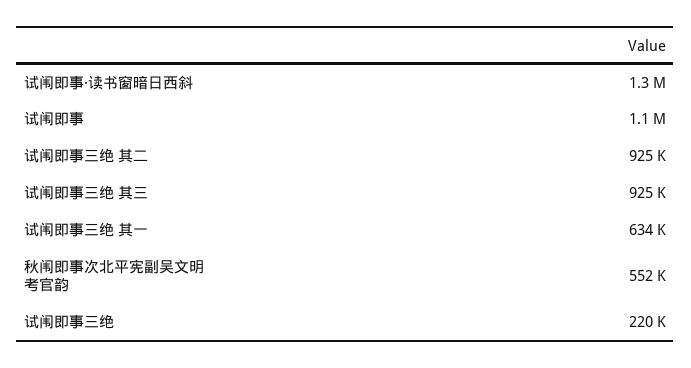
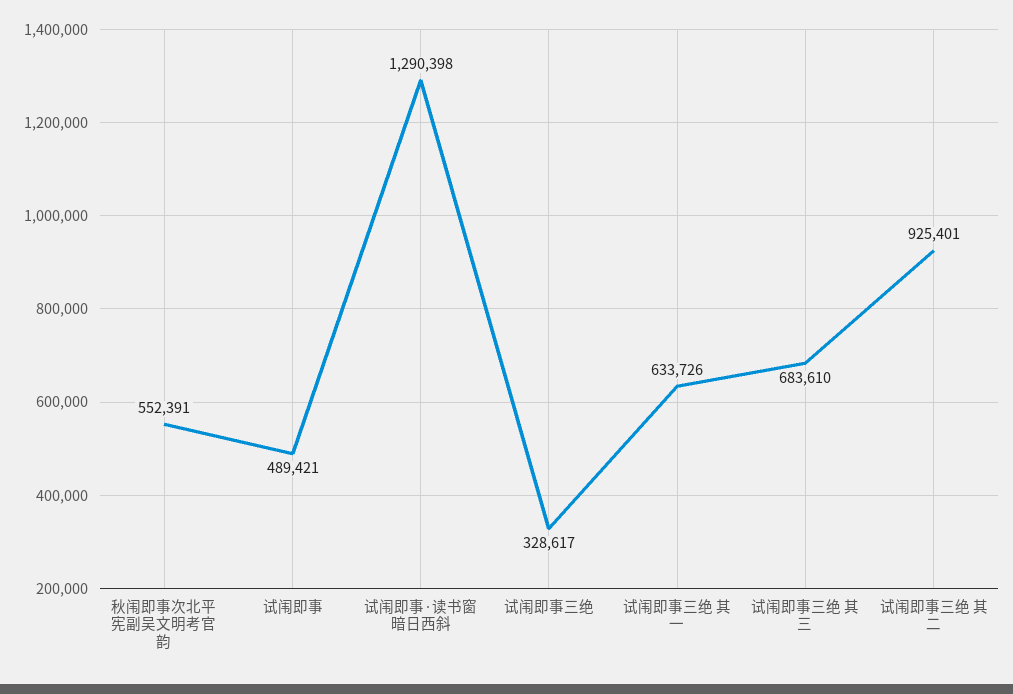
  {
    "试闱即事·读书窗暗日西斜": 1290398,
-   "试闱即事": 1100000,
+   "试闱即事": 489421,
    "试闱即事三绝 其二": 925401,
-   "试闱即事三绝 其三": 925000,
+   "试闱即事三绝 其三": 683610,
    "试闱即事三绝 其一": 633726,
    "秋闱即事次北平宪副吴文明考官韵": 552391,
-   "试闱即事三绝": 220000
+   "试闱即事三绝": 328617
  }

